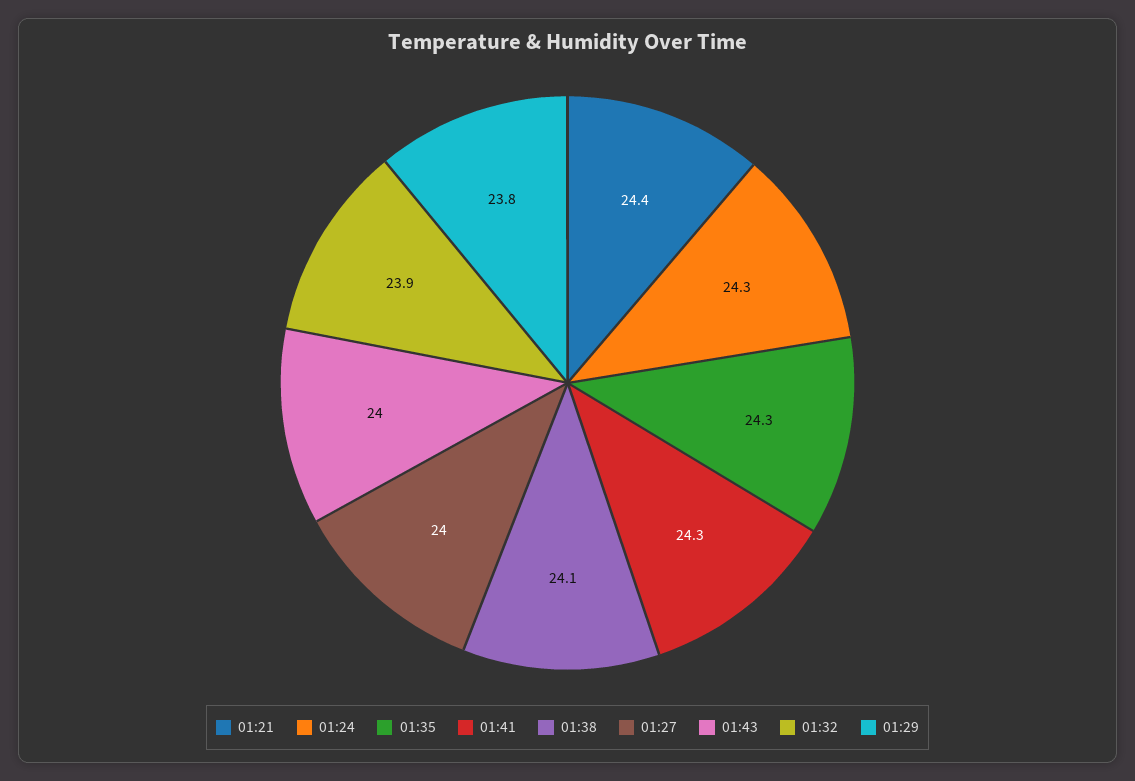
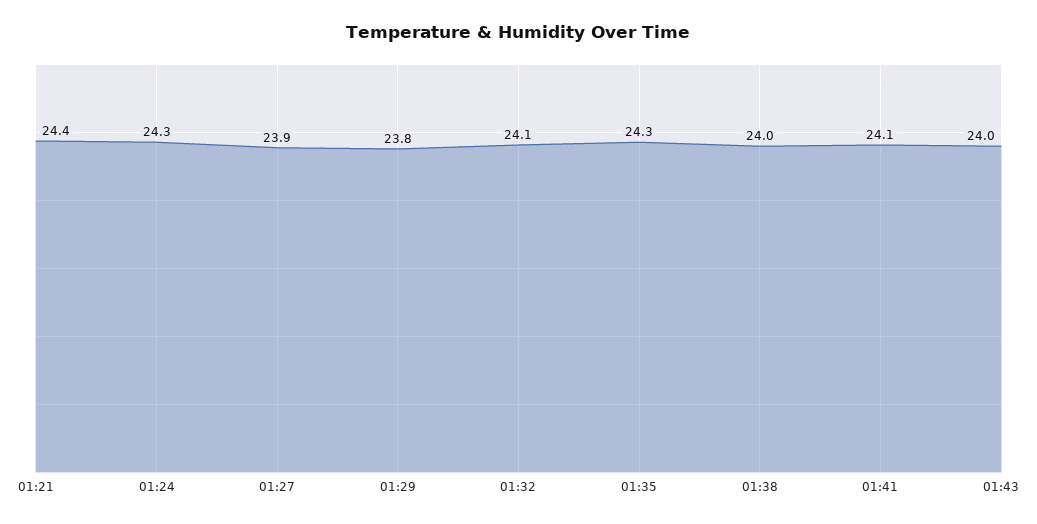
  {
    "01:21": 24.4,
    "01:24": 24.3,
    "01:35": 24.3,
-   "01:41": 24.3,
+   "01:41": 24.1,
-   "01:38": 24.1,
+   "01:38": 24,
-   "01:27": 24,
+   "01:27": 23.9,
    "01:43": 24,
-   "01:32": 23.9,
+   "01:32": 24.1,
    "01:29": 23.8
  }

